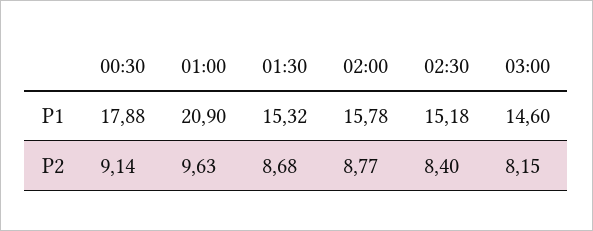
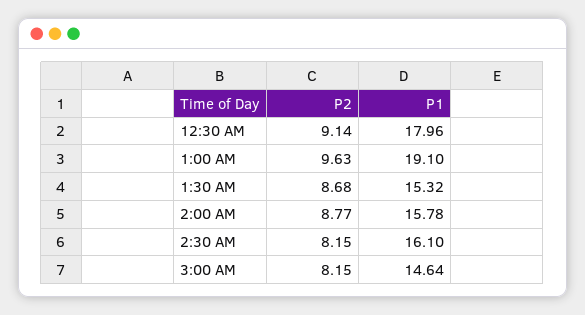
  {
    "00:30": {
-     "P1": 17.88,
+     "P1": 17.96,
      "P2": 9.14
    },
    "01:00": {
-     "P1": 20.9,
+     "P1": 19.1,
      "P2": 9.63
    },
    "01:30": {
      "P1": 15.32,
      "P2": 8.68
    },
    "02:00": {
      "P1": 15.78,
      "P2": 8.77
    },
    "02:30": {
-     "P1": 15.18,
+     "P1": 16.1,
-     "P2": 8.4
+     "P2": 8.15
    },
    "03:00": {
-     "P1": 14.6,
+     "P1": 14.64,
      "P2": 8.15
    }
  }

